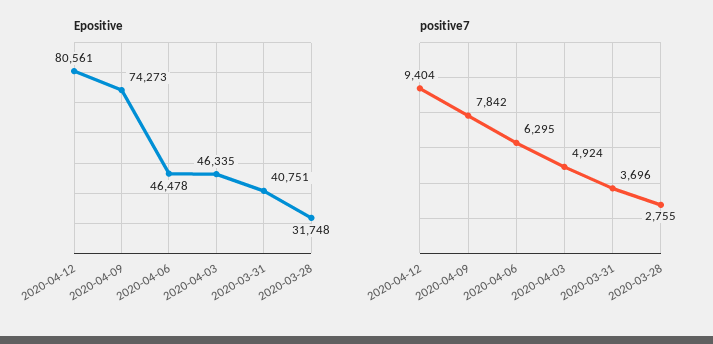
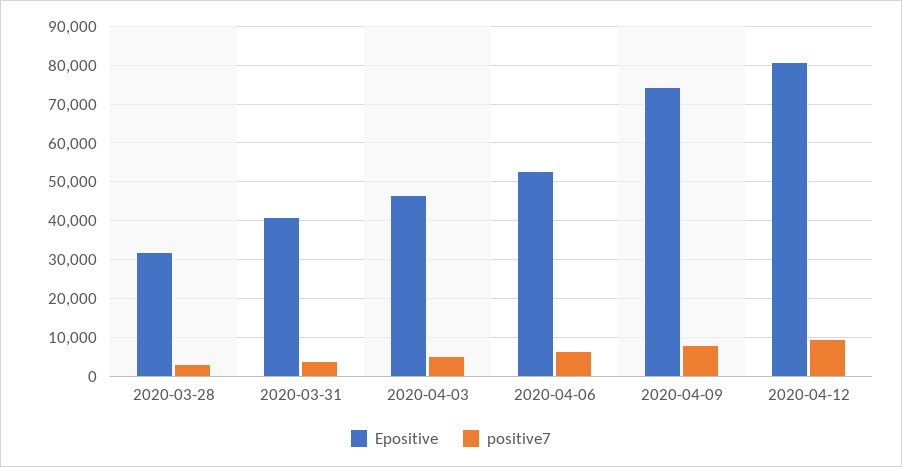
  {
    "Epositive": {
      "2020-04-12": 80561,
      "2020-04-09": 74273,
-     "2020-04-06": 46478,
+     "2020-04-06": 52000,
      "2020-04-03": 46335,
      "2020-03-31": 40751,
      "2020-03-28": 31748
    },
    "positive7": {
      "2020-04-12": 9404,
      "2020-04-09": 7842,
      "2020-04-06": 6295,
      "2020-04-03": 4924,
      "2020-03-31": 3696,
      "2020-03-28": 2755
    }
  }

